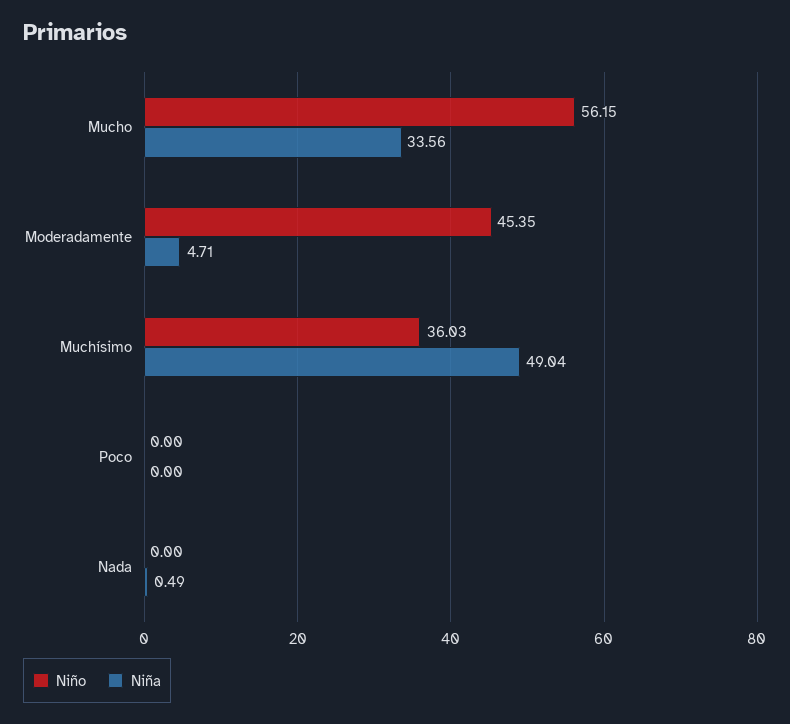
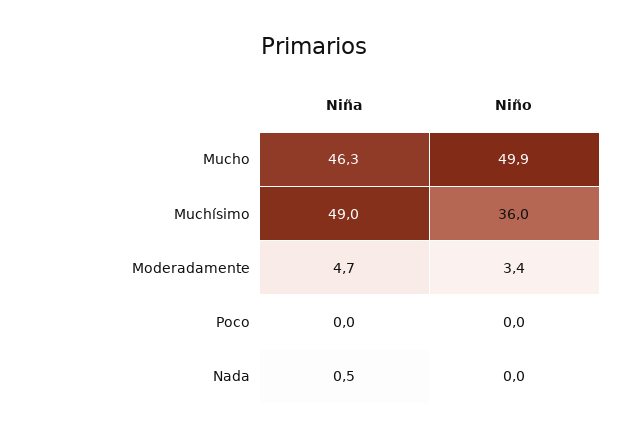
  {
    "Niño": {
-     "Mucho": 56.15,
+     "Mucho": 49.9,
-     "Moderadamente": 45.35,
+     "Moderadamente": 3.4,
      "Muchísimo": 36.03,
      "Poco": 0,
      "Nada": 0
    },
    "Niña": {
-     "Mucho": 33.56,
+     "Mucho": 46.3,
      "Moderadamente": 4.71,
      "Muchísimo": 49.04,
      "Poco": 0,
      "Nada": 0.49
    }
  }

